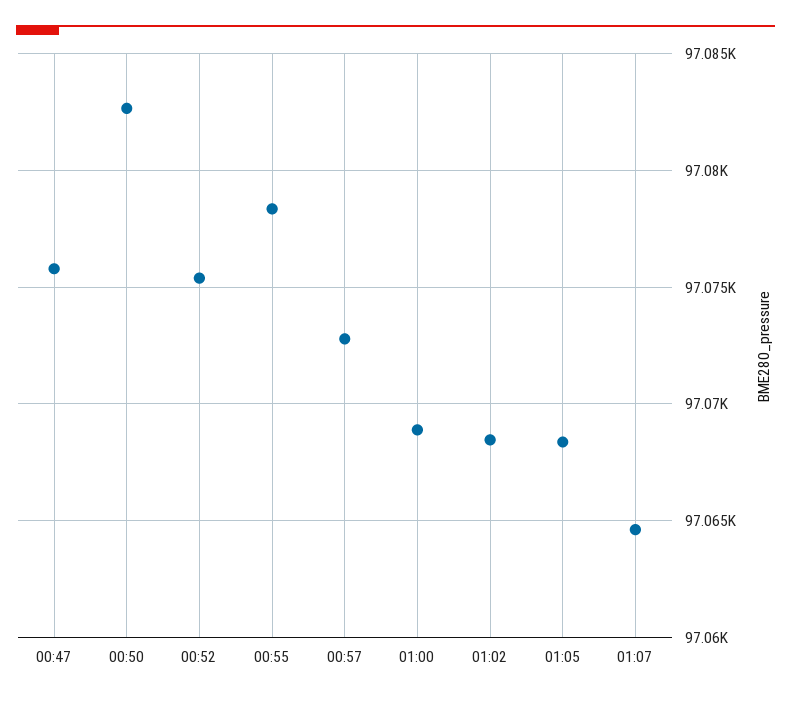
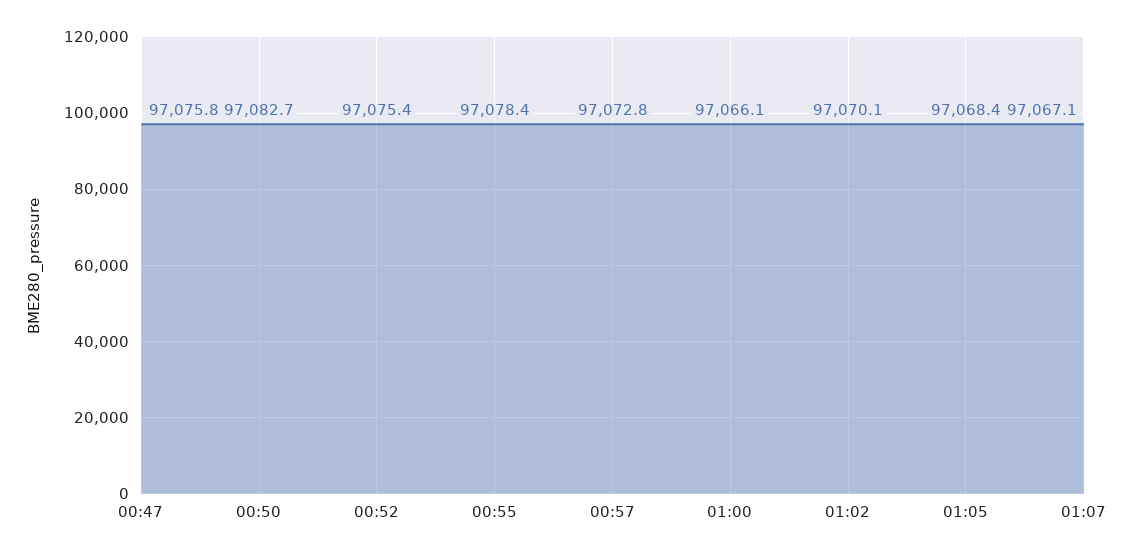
  {
    "00:47": 97075.8,
    "00:50": 97082.7,
    "00:52": 97075.4,
    "00:55": 97078.4,
    "00:57": 97072.8,
-   "01:00": 97069,
+   "01:00": 97066.1,
-   "01:02": 97068.5,
+   "01:02": 97070.1,
    "01:05": 97068.4,
-   "01:07": 97064.5
+   "01:07": 97067.1
  }

